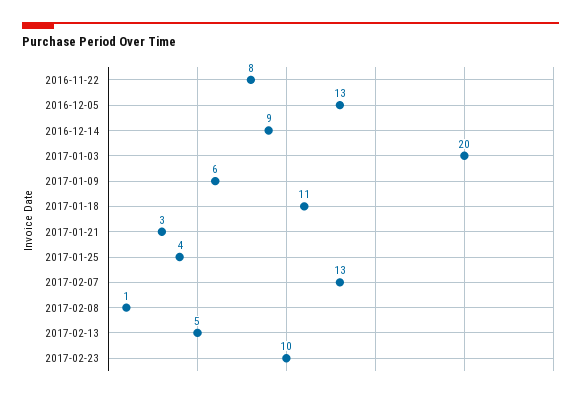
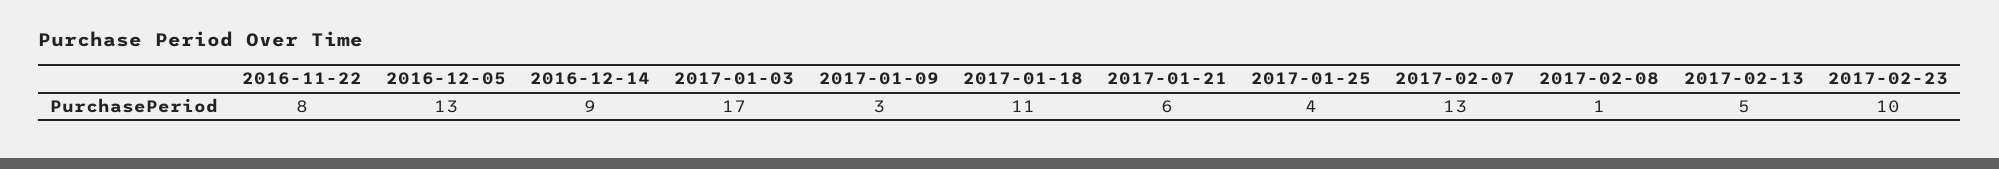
  {
    "2016-11-22": 8,
    "2016-12-05": 13,
    "2016-12-14": 9,
-   "2017-01-03": 20,
+   "2017-01-03": 17,
-   "2017-01-09": 6,
+   "2017-01-09": 3,
    "2017-01-18": 11,
-   "2017-01-21": 3,
+   "2017-01-21": 6,
    "2017-01-25": 4,
    "2017-02-07": 13,
    "2017-02-08": 1,
    "2017-02-13": 5,
    "2017-02-23": 10
  }

